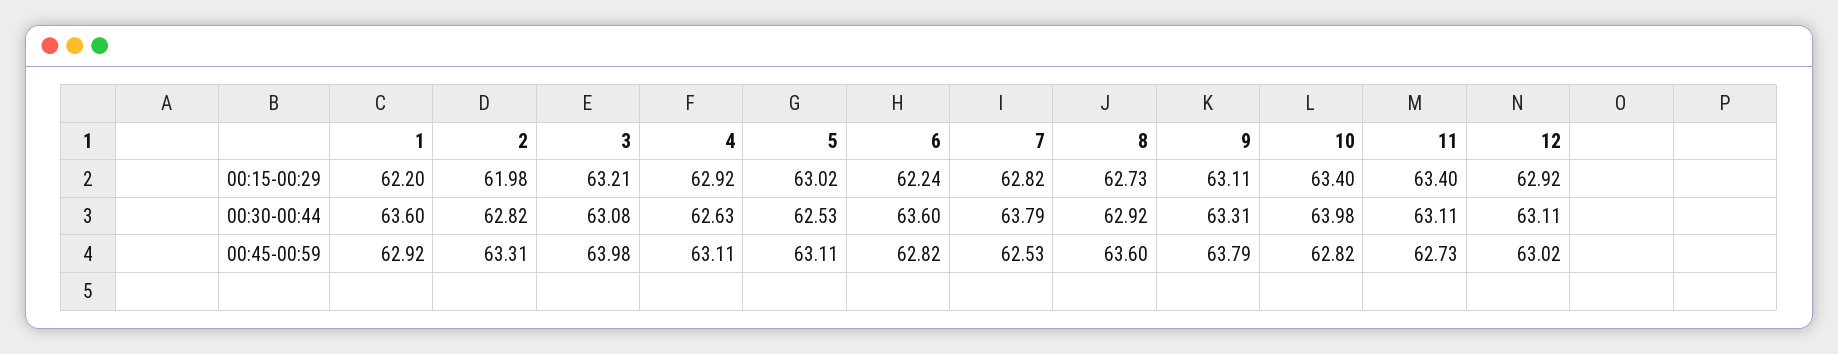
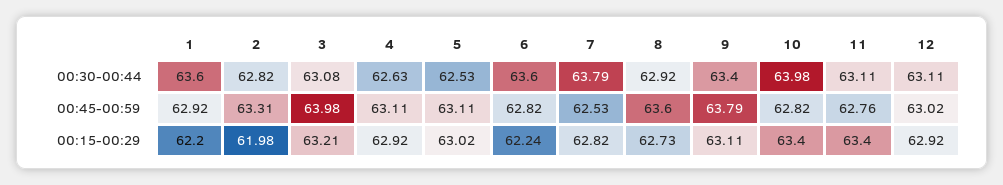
  {
    "1": {
      "00:15-00:29": 62.2,
      "00:30-00:44": 63.6,
      "00:45-00:59": 62.92
    },
    "2": {
      "00:15-00:29": 61.98,
      "00:30-00:44": 62.82,
      "00:45-00:59": 63.31
    },
    "3": {
      "00:15-00:29": 63.21,
      "00:30-00:44": 63.08,
      "00:45-00:59": 63.98
    },
    "4": {
      "00:15-00:29": 62.92,
      "00:30-00:44": 62.63,
      "00:45-00:59": 63.11
    },
    "5": {
      "00:15-00:29": 63.02,
      "00:30-00:44": 62.53,
      "00:45-00:59": 63.11
    },
    "6": {
      "00:15-00:29": 62.24,
      "00:30-00:44": 63.6,
      "00:45-00:59": 62.82
    },
    "7": {
      "00:15-00:29": 62.82,
      "00:30-00:44": 63.79,
      "00:45-00:59": 62.53
    },
    "8": {
      "00:15-00:29": 62.73,
      "00:30-00:44": 62.92,
      "00:45-00:59": 63.6
    },
    "9": {
      "00:15-00:29": 63.11,
-     "00:30-00:44": 63.31,
+     "00:30-00:44": 63.4,
      "00:45-00:59": 63.79
    },
    "10": {
      "00:15-00:29": 63.4,
      "00:30-00:44": 63.98,
      "00:45-00:59": 62.82
    },
    "11": {
      "00:15-00:29": 63.4,
      "00:30-00:44": 63.11,
-     "00:45-00:59": 62.73
+     "00:45-00:59": 62.76
    },
    "12": {
      "00:15-00:29": 62.92,
      "00:30-00:44": 63.11,
      "00:45-00:59": 63.02
    }
  }

